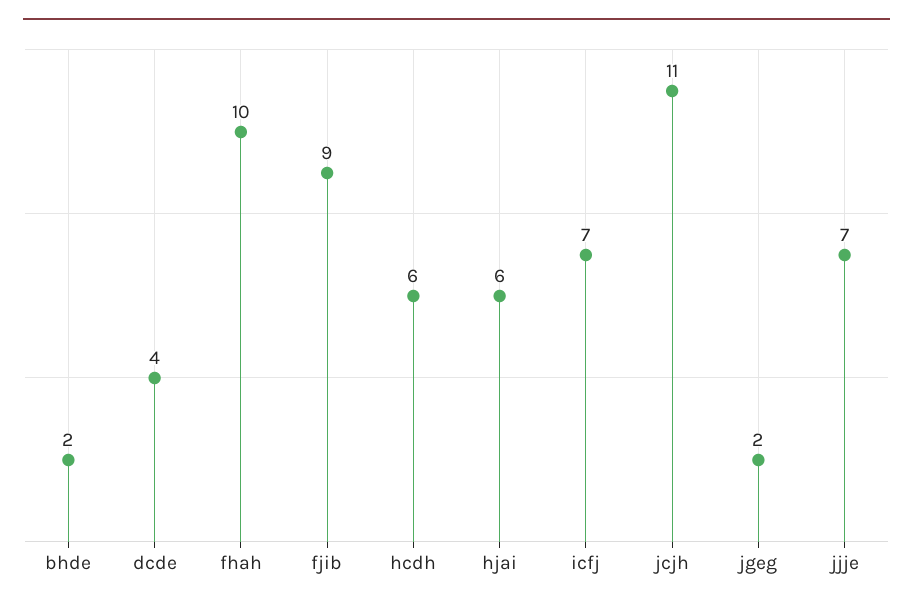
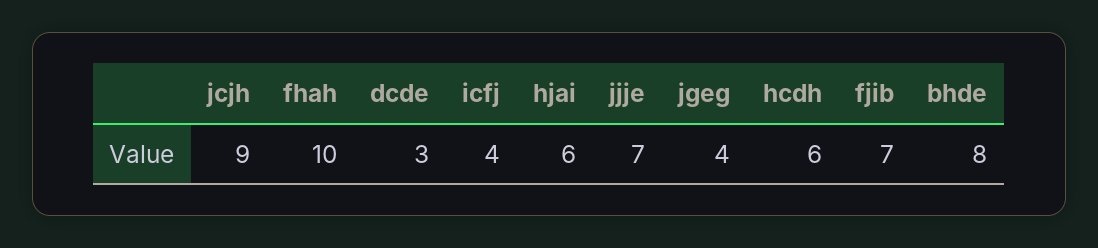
  {
-   "bhde": 2,
+   "bhde": 8,
-   "dcde": 4,
+   "dcde": 3,
    "fhah": 10,
-   "fjib": 9,
+   "fjib": 7,
    "hcdh": 6,
    "hjai": 6,
-   "icfj": 7,
+   "icfj": 4,
-   "jcjh": 11,
+   "jcjh": 9,
-   "jgeg": 2,
+   "jgeg": 4,
    "jjje": 7
  }

